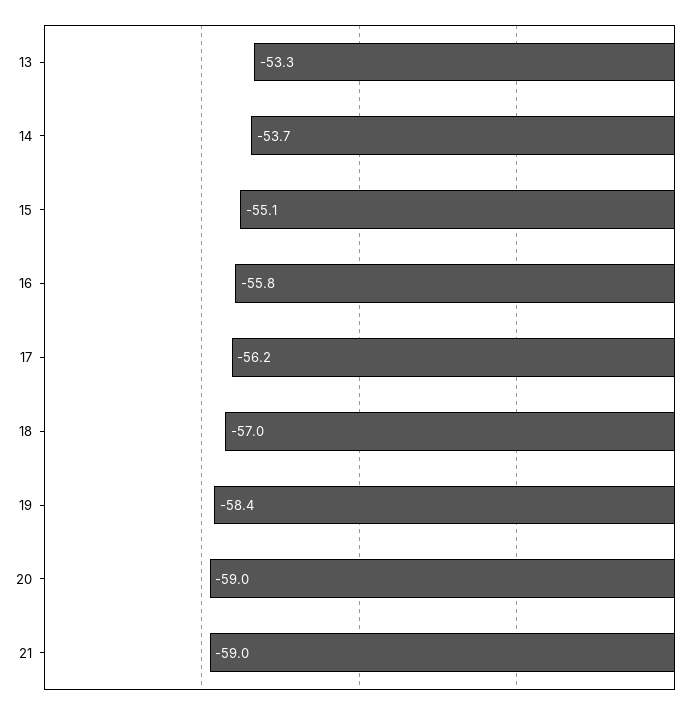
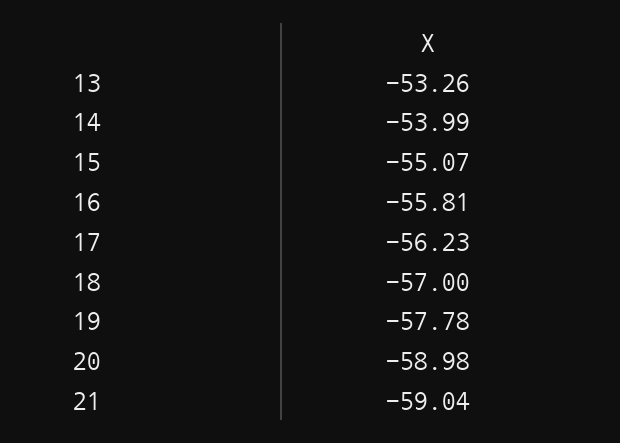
  {
    "13": -53.26,
-   "14": -53.7,
+   "14": -53.99,
    "15": -55.07,
    "16": -55.81,
    "17": -56.23,
    "18": -57,
-   "19": -58.4,
+   "19": -57.78,
    "20": -58.98,
    "21": -59.04
  }

